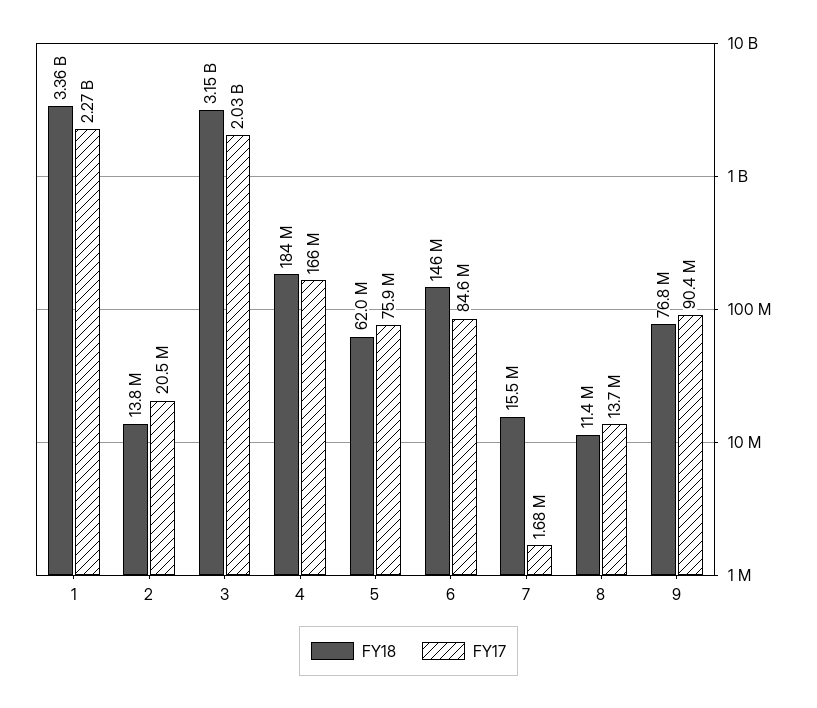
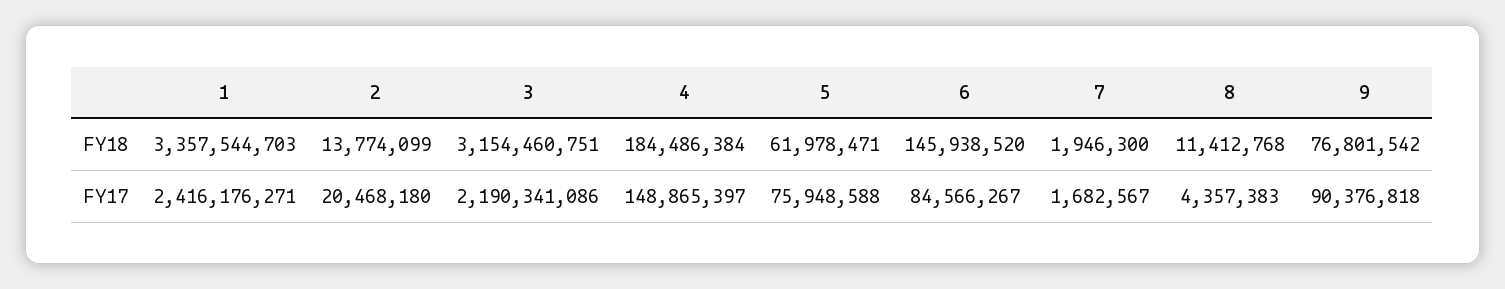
  {
    "FY18": {
      "1": 3357544703,
      "2": 13774099,
      "3": 3154460751,
      "4": 184486384,
      "5": 61978471,
      "6": 145938520,
-     "7": 15500000,
+     "7": 1946300,
      "8": 11412768,
      "9": 76801542
    },
    "FY17": {
-     "1": 2270000000,
+     "1": 2416176271,
      "2": 20468180,
-     "3": 2030000000,
+     "3": 2190341086,
-     "4": 166000000,
+     "4": 148865397,
      "5": 75948588,
      "6": 84566267,
      "7": 1682567,
-     "8": 13700000,
+     "8": 4357383,
      "9": 90376818
    }
  }

